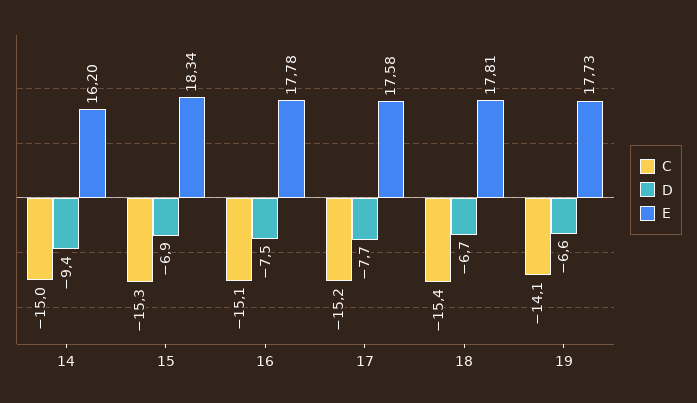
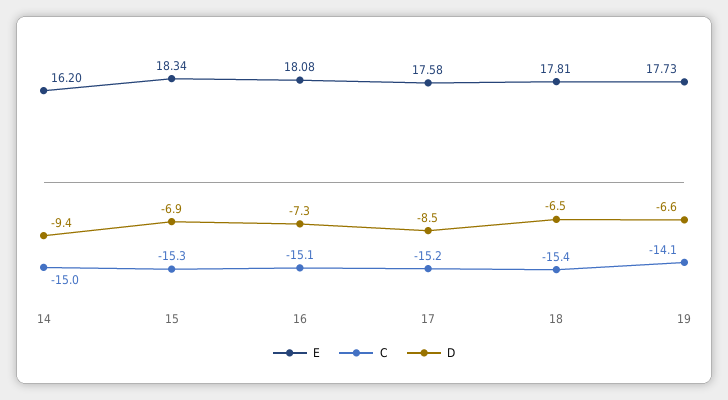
  {
    "C": {
      "14": -15,
      "15": -15.3,
      "16": -15.1,
      "17": -15.2,
      "18": -15.4,
      "19": -14.1
    },
    "D": {
      "14": -9.4,
      "15": -6.9,
-     "16": -7.5,
+     "16": -7.3,
-     "17": -7.7,
+     "17": -8.5,
-     "18": -6.7,
+     "18": -6.5,
      "19": -6.6
    },
    "E": {
      "14": 16.2,
      "15": 18.34,
-     "16": 17.78,
+     "16": 18.08,
      "17": 17.58,
      "18": 17.81,
      "19": 17.73
    }
  }

